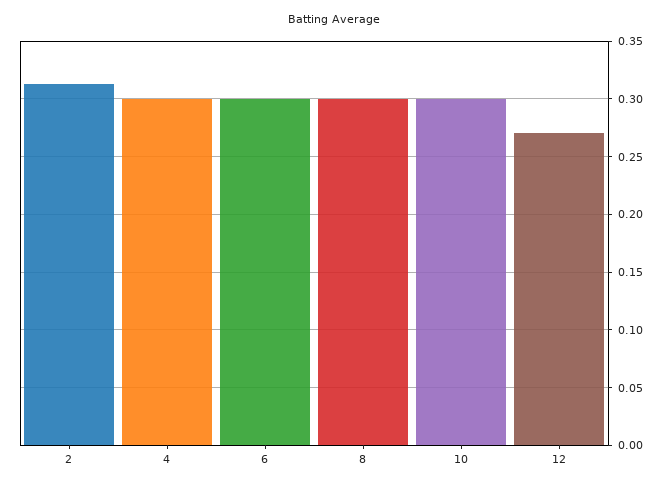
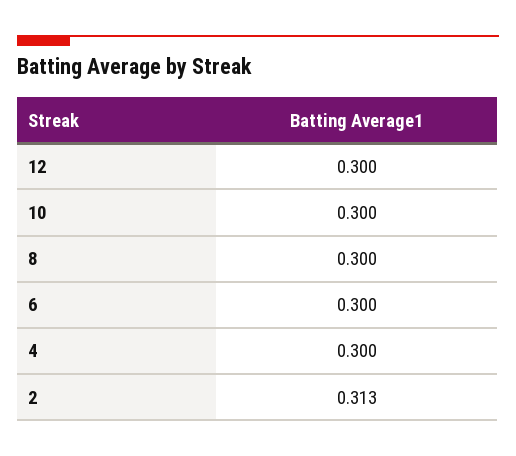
  {
    "2": 0.313,
    "4": 0.3,
    "6": 0.3,
    "8": 0.3,
    "10": 0.3,
-   "12": 0.27
+   "12": 0.3
  }

